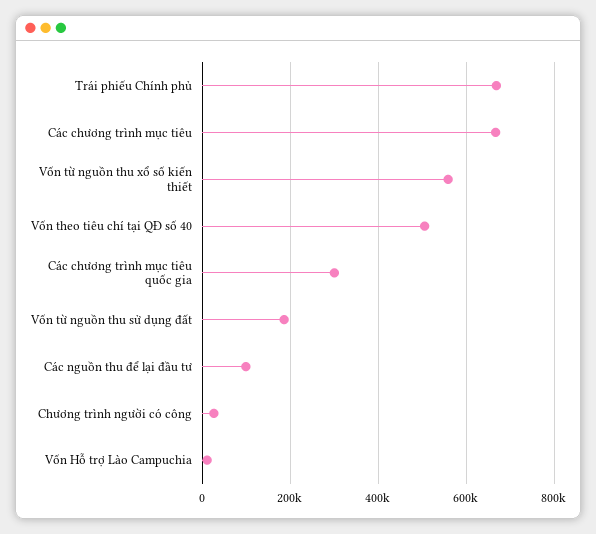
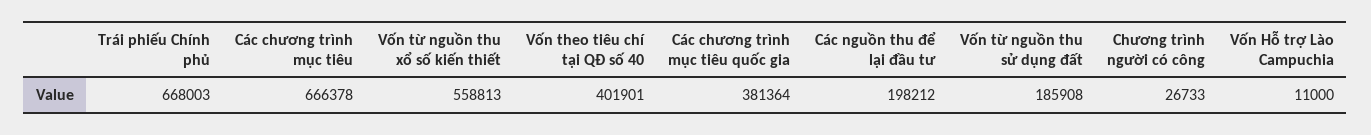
  {
    "Trái phiếu Chính phủ": 668003,
    "Các chương trình mục tiêu": 666378,
    "Vốn từ nguồn thu xổ số kiến thiết": 558813,
-   "Vốn theo tiêu chí tại QĐ số 40": 500000,
+   "Vốn theo tiêu chí tại QĐ số 40": 401901,
-   "Các chương trình mục tiêu quốc gia": 300000,
+   "Các chương trình mục tiêu quốc gia": 381364,
    "Vốn từ nguồn thu sử dụng đất": 185908,
-   "Các nguồn thu để lại đầu tư": 100000,
+   "Các nguồn thu để lại đầu tư": 198212,
    "Chương trình người có công": 26733,
    "Vốn Hỗ trợ Lào Campuchia": 11000
  }

